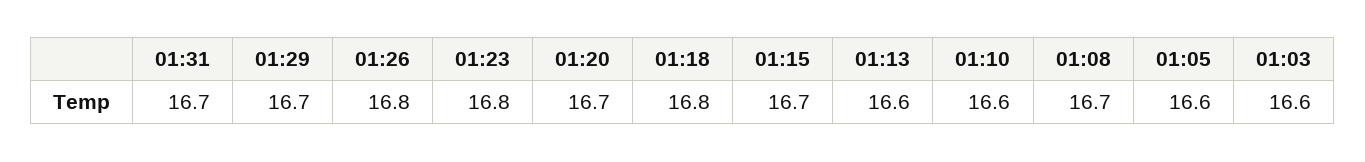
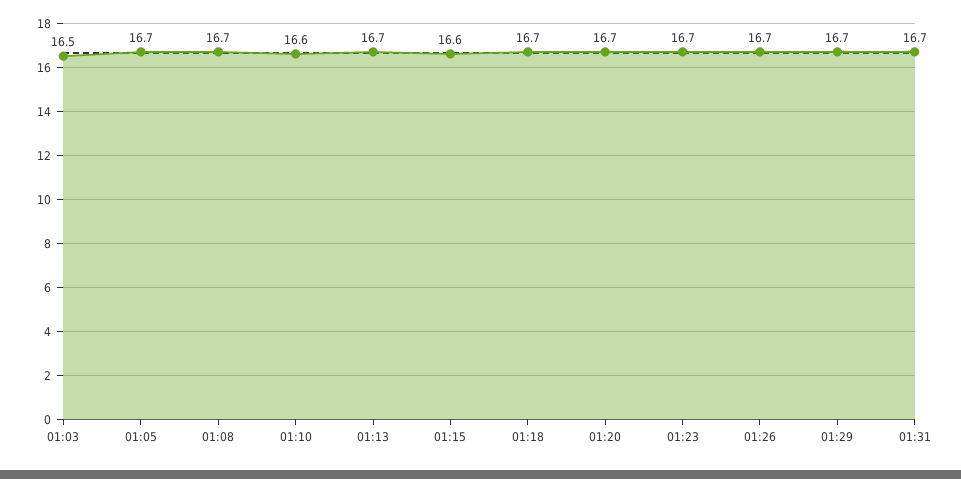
  {
    "01:31": 16.7,
    "01:29": 16.7,
-   "01:26": 16.8,
+   "01:26": 16.7,
-   "01:23": 16.8,
+   "01:23": 16.7,
    "01:20": 16.7,
-   "01:18": 16.8,
+   "01:18": 16.7,
-   "01:15": 16.7,
+   "01:15": 16.6,
-   "01:13": 16.6,
+   "01:13": 16.7,
    "01:10": 16.6,
    "01:08": 16.7,
-   "01:05": 16.6,
+   "01:05": 16.7,
-   "01:03": 16.6
+   "01:03": 16.5
  }

